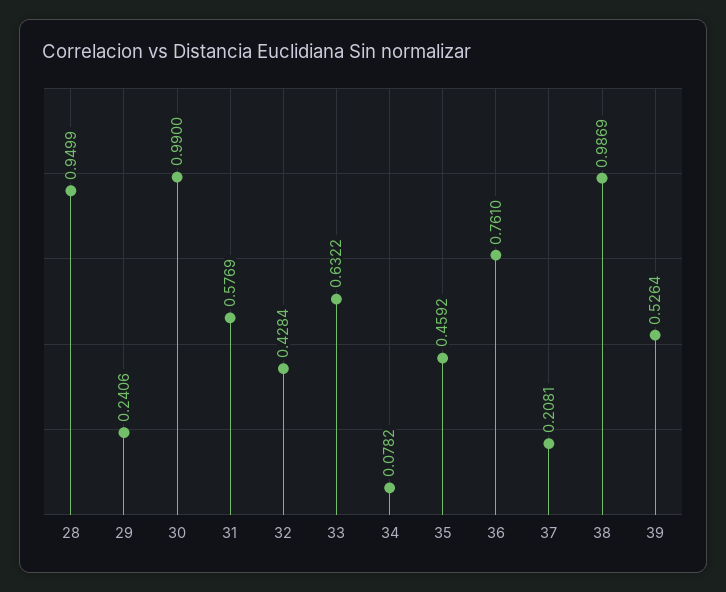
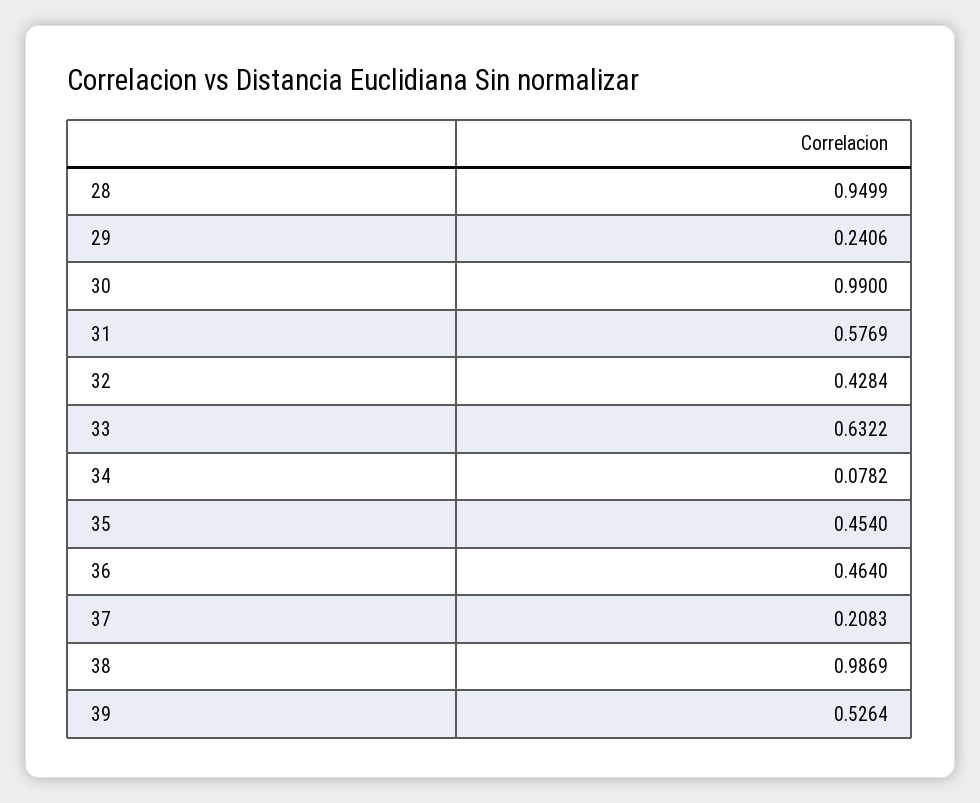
  {
    "28": 0.9499,
    "29": 0.2406,
    "30": 0.99,
    "31": 0.5769,
    "32": 0.4284,
    "33": 0.6322,
    "34": 0.0782,
-   "35": 0.4592,
+   "35": 0.454,
-   "36": 0.761,
+   "36": 0.464,
-   "37": 0.2081,
+   "37": 0.2083,
    "38": 0.9869,
    "39": 0.5264
  }

